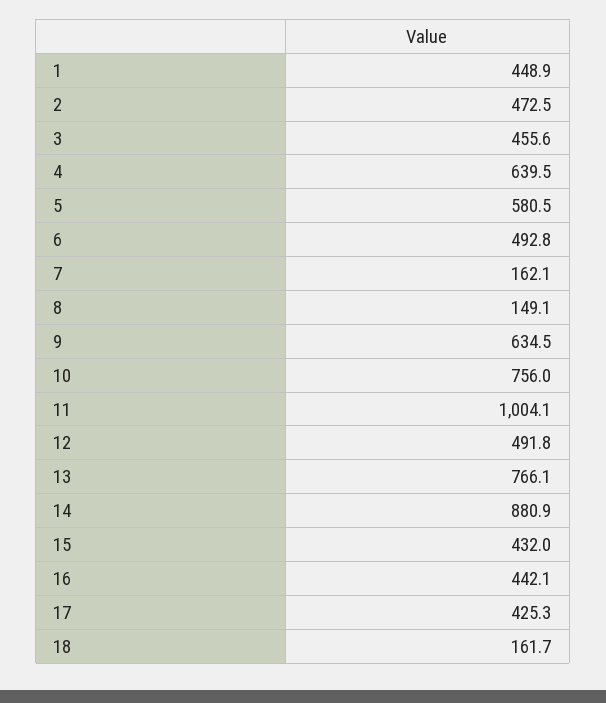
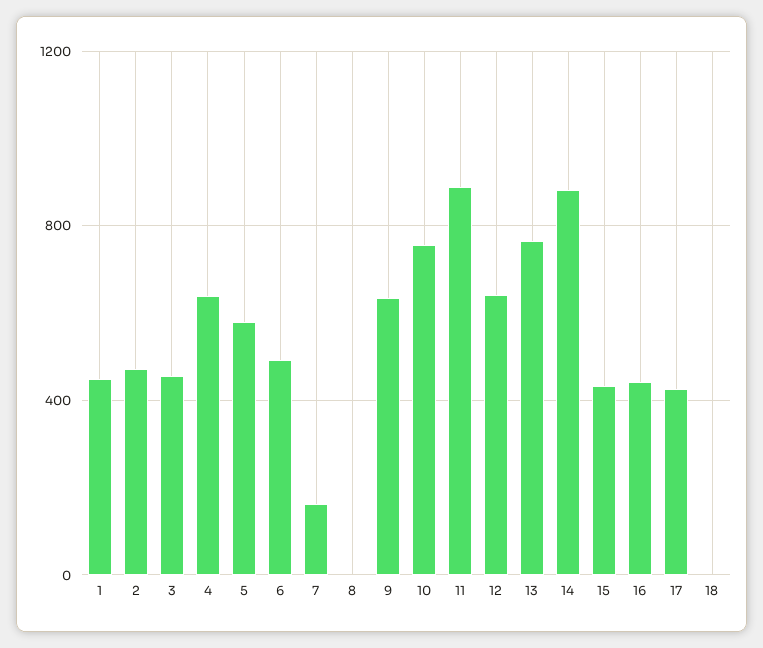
  {
    "1": 448.9,
    "2": 472.5,
    "3": 455.6,
    "4": 639.5,
    "5": 580.5,
    "6": 492.8,
    "7": 162.1,
-   "8": 149.1,
+   "8": 0,
    "9": 634.5,
    "10": 756,
-   "11": 1004.1,
+   "11": 900,
-   "12": 491.8,
+   "12": 650,
    "13": 766.1,
    "14": 880.9,
    "15": 432,
    "16": 442.1,
    "17": 425.3,
-   "18": 161.7
+   "18": 0
  }

